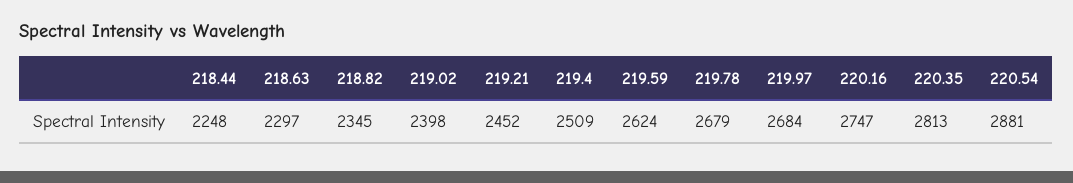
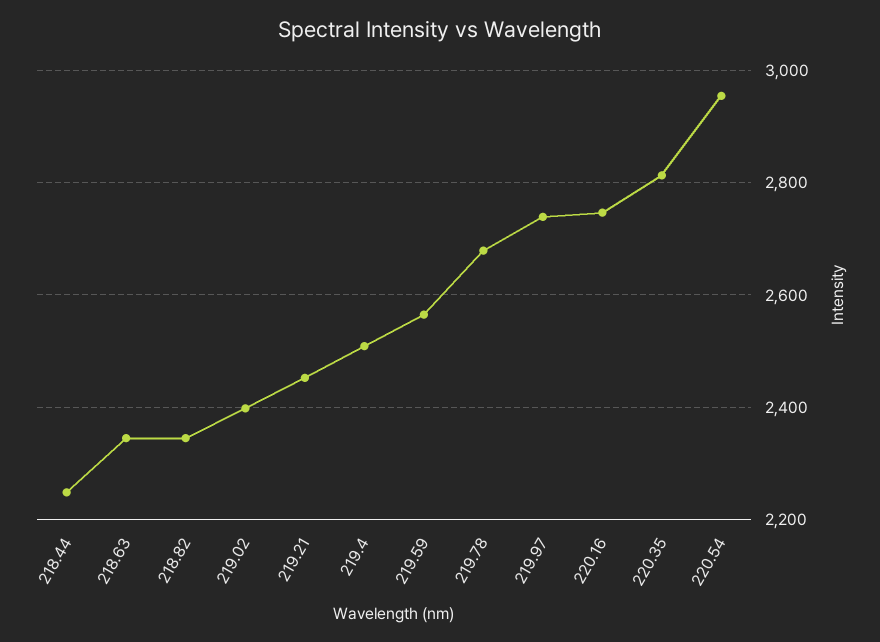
  {
    "218.44": 2248,
-   "218.63": 2297,
+   "218.63": 2340,
    "218.82": 2345,
    "219.02": 2398,
    "219.21": 2452,
    "219.4": 2509,
-   "219.59": 2624,
+   "219.59": 2560,
    "219.78": 2679,
-   "219.97": 2684,
+   "219.97": 2740,
    "220.16": 2747,
    "220.35": 2813,
-   "220.54": 2881
+   "220.54": 2960
  }

